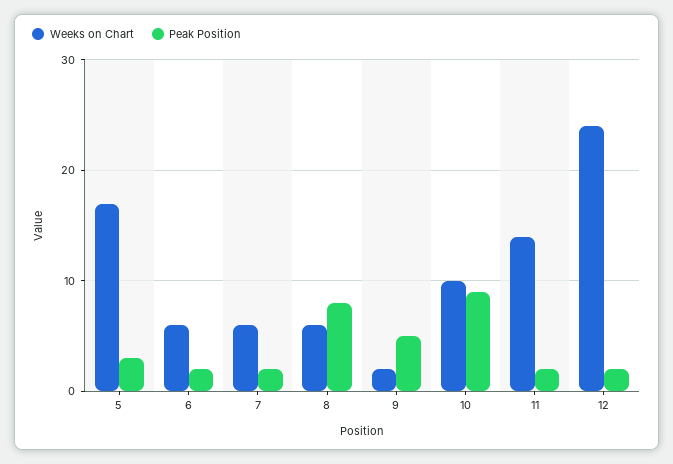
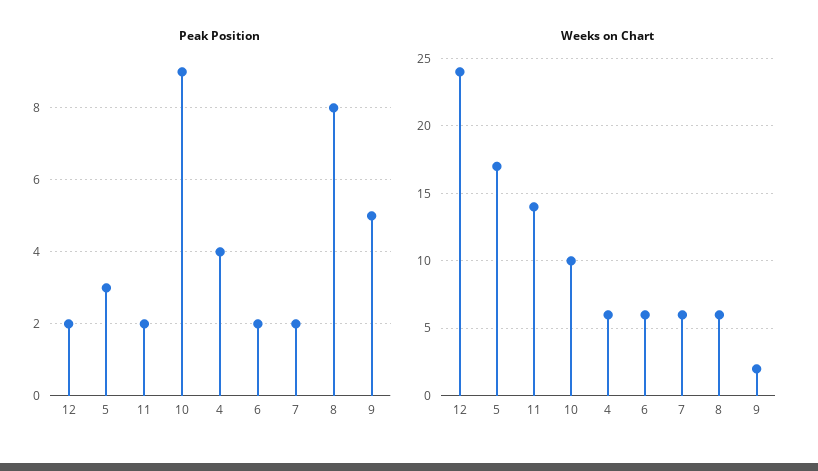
  {
    "Weeks on Chart": {
      "5": 17,
      "6": 6,
      "7": 6,
      "8": 6,
      "9": 2,
      "10": 10,
      "11": 14,
-     "12": 24
+     "12": 24,
+     "4": 6
    },
    "Peak Position": {
      "5": 3,
      "6": 2,
      "7": 2,
      "8": 8,
      "9": 5,
      "10": 9,
      "11": 2,
-     "12": 2
+     "12": 2,
+     "4": 4
    }
  }

